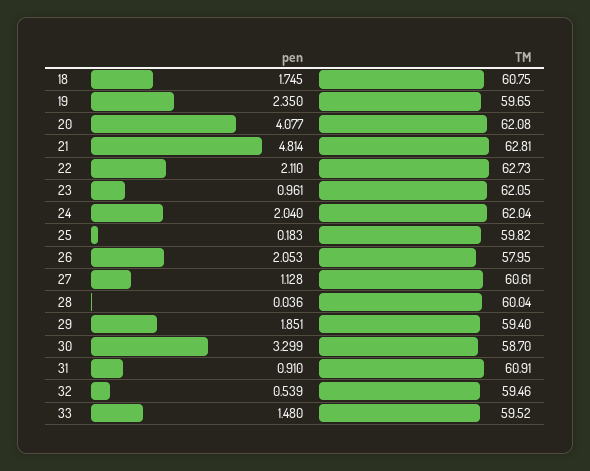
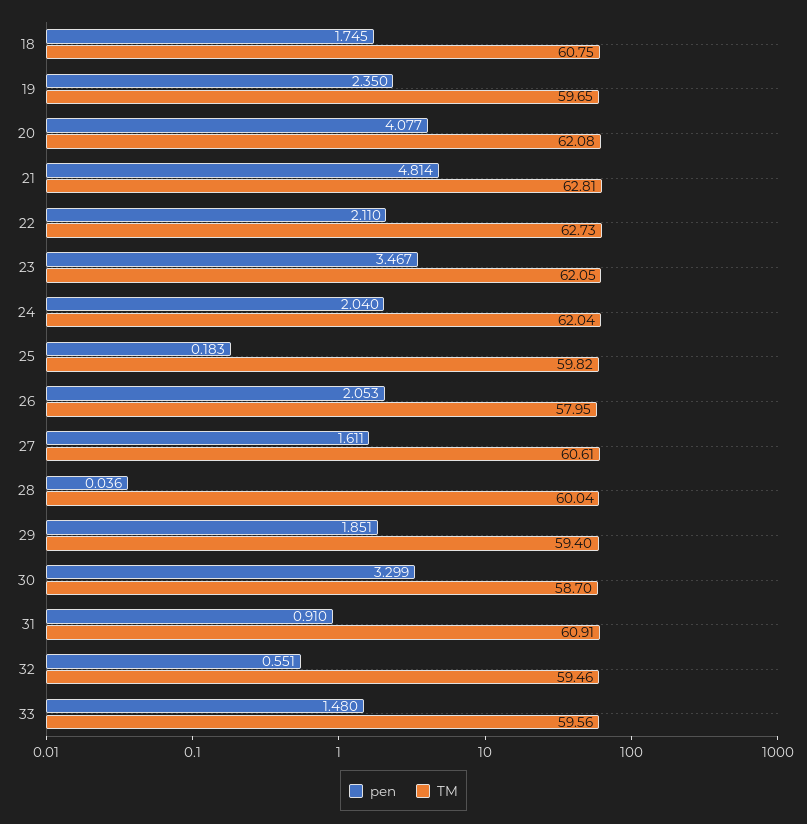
  {
    "pen": {
      "18": 1.745,
      "19": 2.35,
      "20": 4.077,
      "21": 4.814,
      "22": 2.11,
-     "23": 0.961,
+     "23": 3.467,
      "24": 2.04,
      "25": 0.183,
      "26": 2.053,
-     "27": 1.128,
+     "27": 1.611,
      "28": 0.036,
      "29": 1.851,
      "30": 3.299,
      "31": 0.91,
-     "32": 0.539,
+     "32": 0.551,
      "33": 1.48
    },
    "TM": {
      "18": 60.75,
      "19": 59.65,
      "20": 62.08,
      "21": 62.81,
      "22": 62.73,
      "23": 62.05,
      "24": 62.04,
      "25": 59.82,
      "26": 57.95,
      "27": 60.61,
      "28": 60.04,
      "29": 59.4,
      "30": 58.7,
      "31": 60.91,
      "32": 59.46,
-     "33": 59.52
+     "33": 59.56
    }
  }

